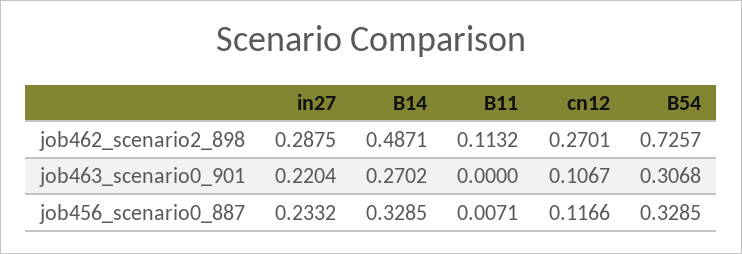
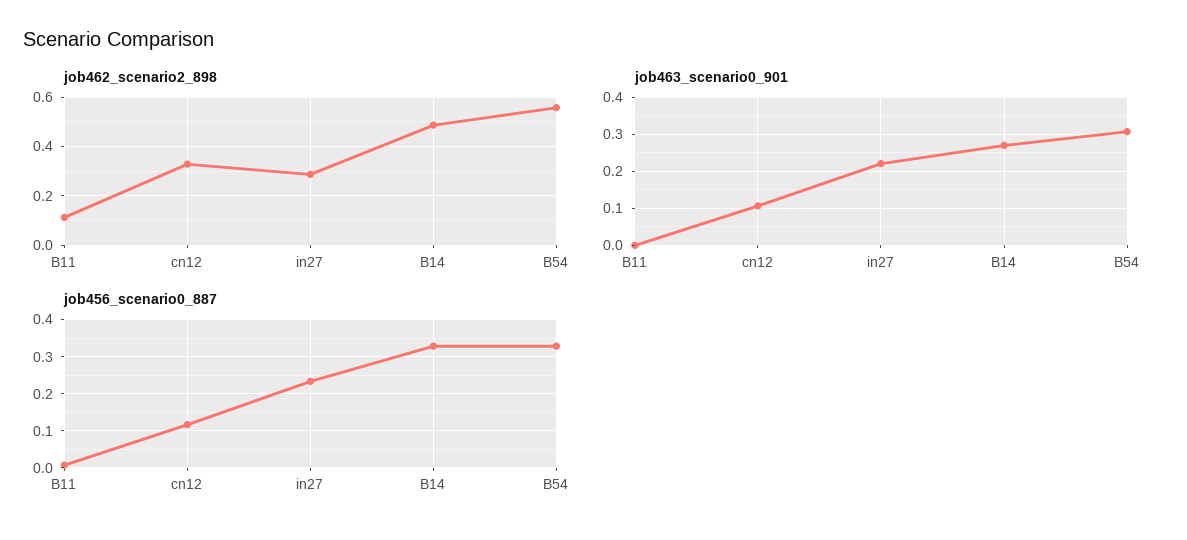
  {
    "job462_scenario2_898": {
      "in27": 0.2875,
      "B14": 0.4871,
      "B11": 0.1132,
-     "cn12": 0.2701,
+     "cn12": 0.325,
-     "B54": 0.7257
+     "B54": 0.55
    },
    "job463_scenario0_901": {
      "in27": 0.2204,
      "B14": 0.2702,
      "B11": 0,
      "cn12": 0.1067,
      "B54": 0.3068
    },
    "job456_scenario0_887": {
      "in27": 0.2332,
      "B14": 0.3285,
      "B11": 0.0071,
      "cn12": 0.1166,
      "B54": 0.3285
    }
  }

